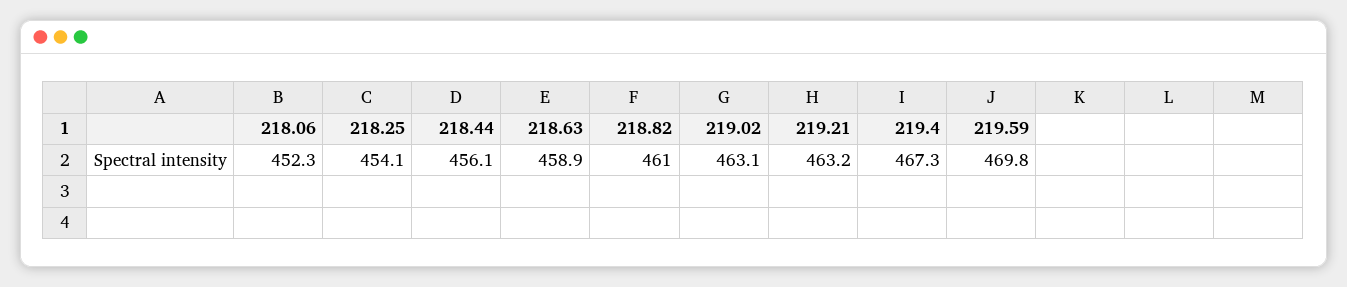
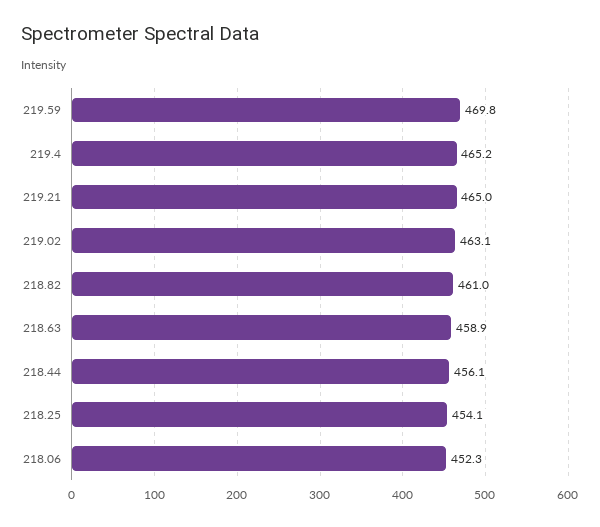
  {
    "218.06": 452.3,
    "218.25": 454.1,
    "218.44": 456.1,
    "218.63": 458.9,
    "218.82": 461,
    "219.02": 463.1,
-   "219.21": 463.2,
+   "219.21": 465,
-   "219.4": 467.3,
+   "219.4": 465.2,
    "219.59": 469.8
  }

